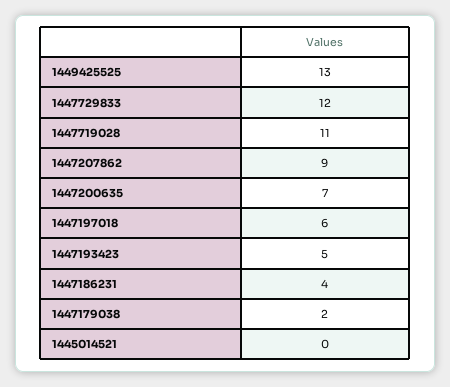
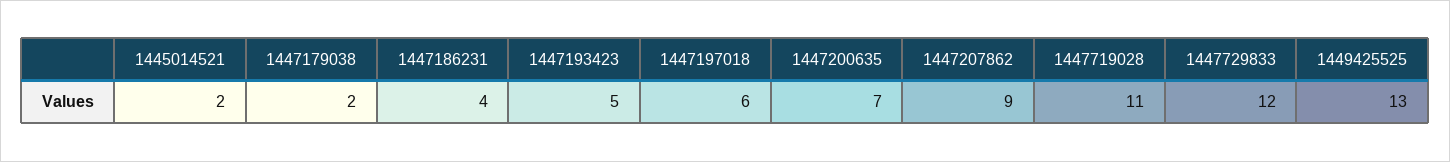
  {
    "1449425525": 13,
    "1447729833": 12,
    "1447719028": 11,
    "1447207862": 9,
    "1447200635": 7,
    "1447197018": 6,
    "1447193423": 5,
    "1447186231": 4,
    "1447179038": 2,
-   "1445014521": 0
+   "1445014521": 2
  }

